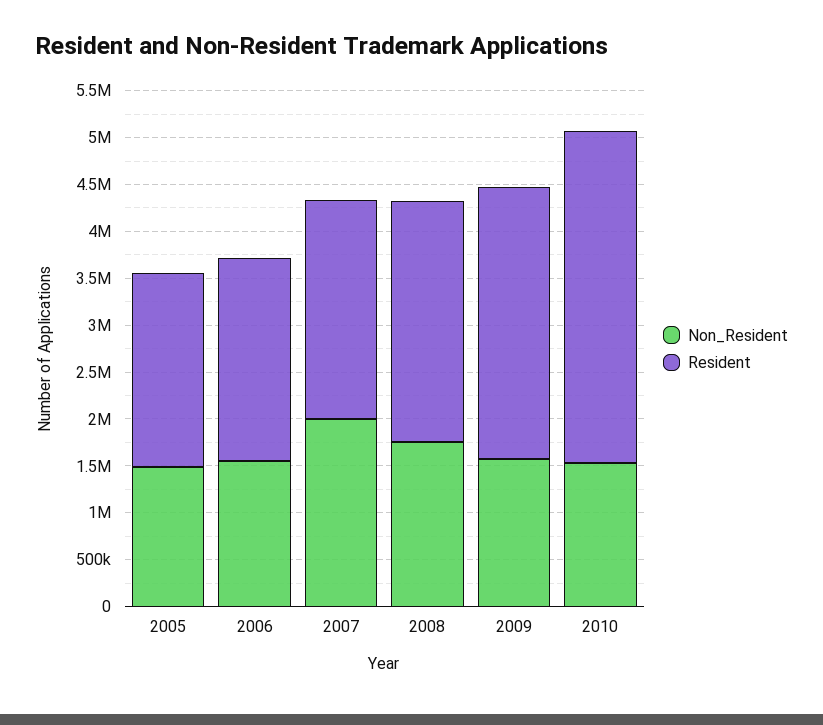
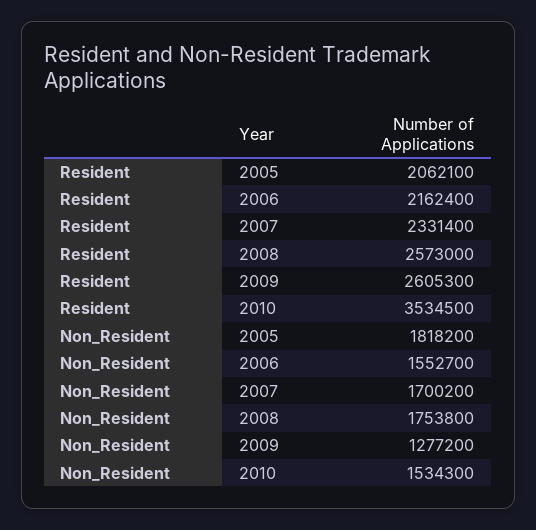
  {
    "Non_Resident": {
-     "2005": 1500000,
+     "2005": 1818200,
      "2006": 1552700,
-     "2007": 2000000,
+     "2007": 1700200,
      "2008": 1753800,
-     "2009": 1600000,
+     "2009": 1277200,
      "2010": 1534300
    },
    "Resident": {
      "2005": 2062100,
      "2006": 2162400,
      "2007": 2331400,
      "2008": 2573000,
-     "2009": 2900000,
+     "2009": 2605300,
      "2010": 3534500
    }
  }

